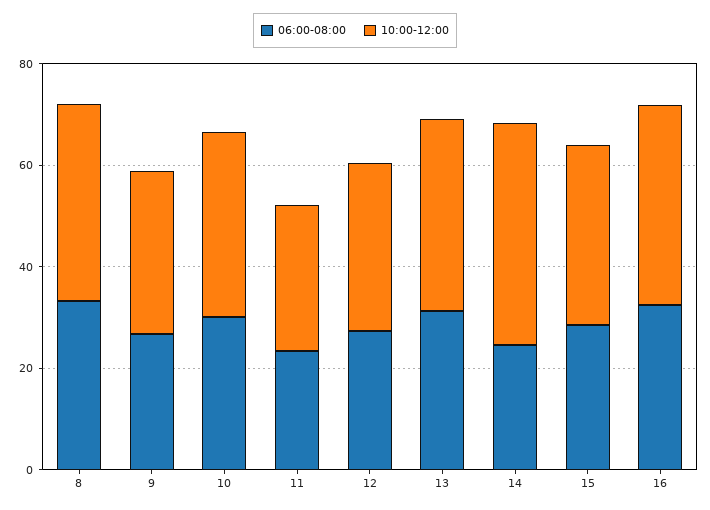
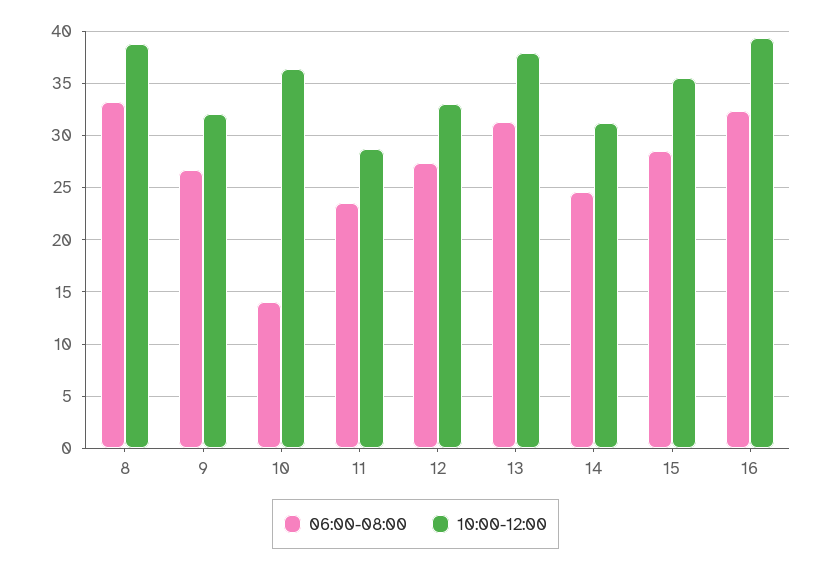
  {
    "06:00-08:00": {
      "8": 33,
      "9": 27,
-     "10": 30,
+     "10": 14,
      "11": 24,
      "12": 27,
      "13": 31,
      "14": 25,
      "15": 29,
      "16": 32
    },
    "10:00-12:00": {
      "8": 39,
      "9": 32,
      "10": 36,
      "11": 29,
      "12": 33,
      "13": 38,
-     "14": 45,
+     "14": 31,
      "15": 36,
      "16": 39
    }
  }

